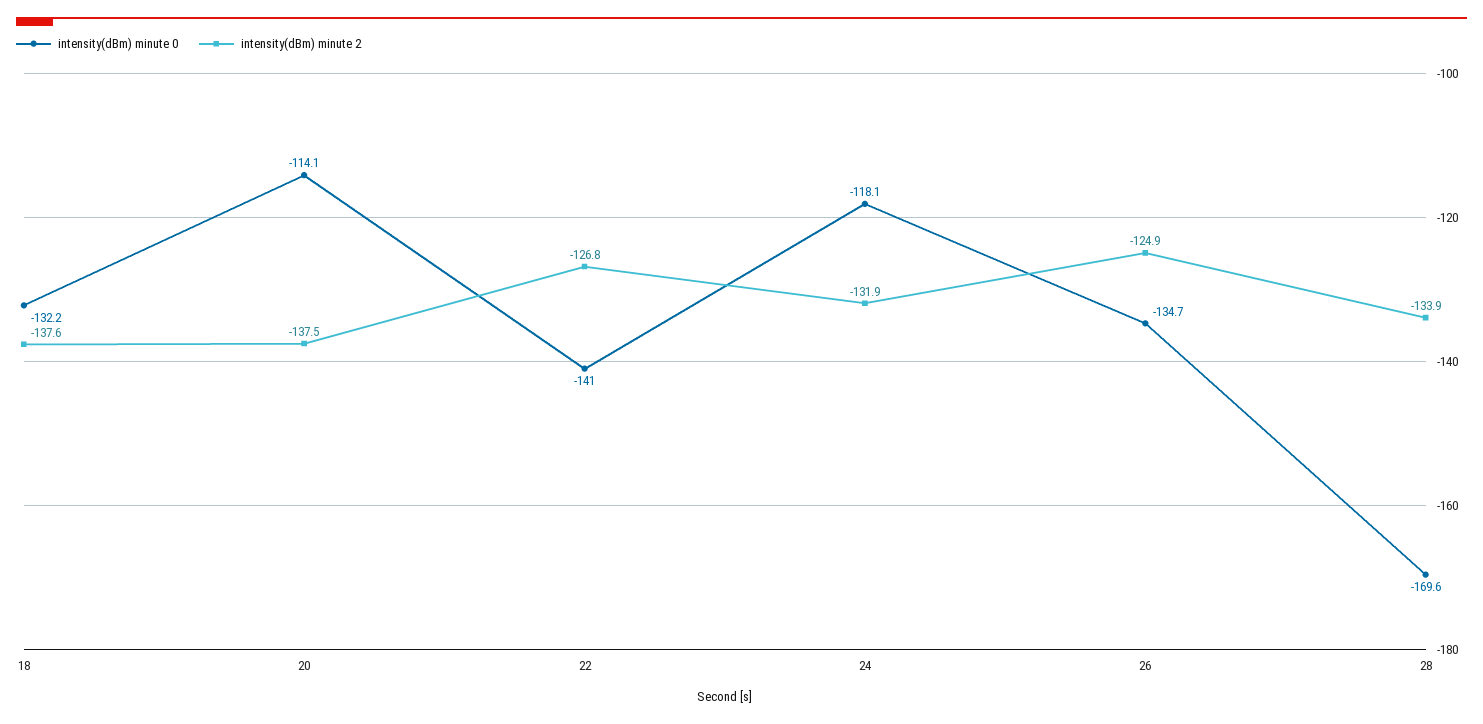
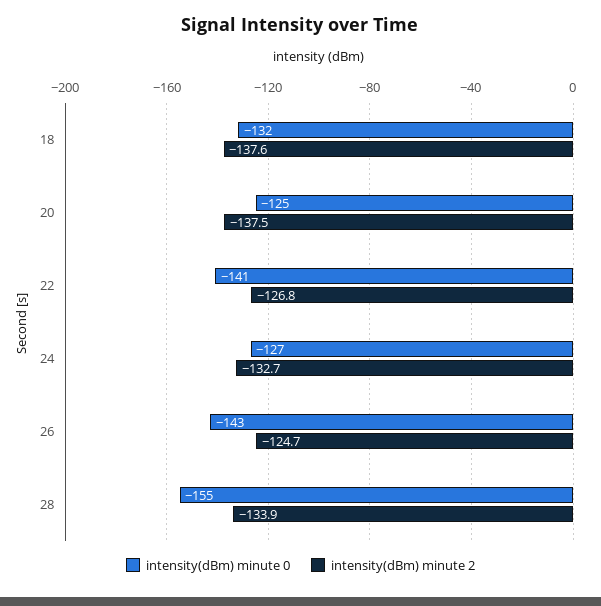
  {
    "intensity(dBm) minute 0": {
      "18": -132.2,
-     "20": -114.1,
+     "20": -125,
      "22": -141,
-     "24": -118.1,
+     "24": -127,
-     "26": -134.7,
+     "26": -143,
-     "28": -169.6
+     "28": -155
    },
    "intensity(dBm) minute 2": {
      "18": -137.6,
      "20": -137.5,
      "22": -126.8,
-     "24": -131.9,
+     "24": -132.7,
-     "26": -124.9,
+     "26": -124.7,
      "28": -133.9
    }
  }

